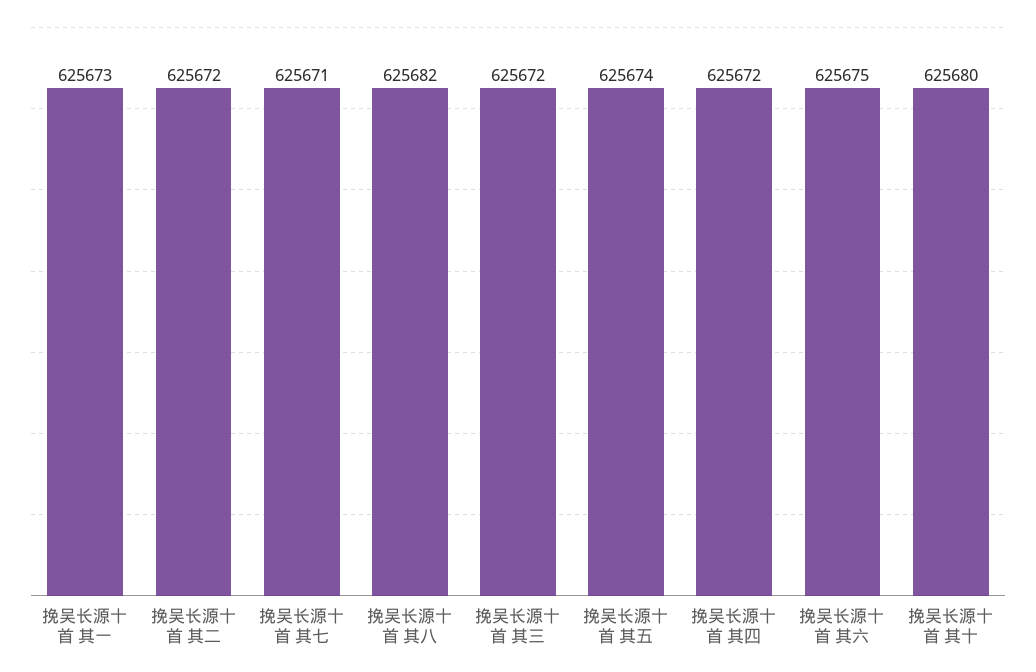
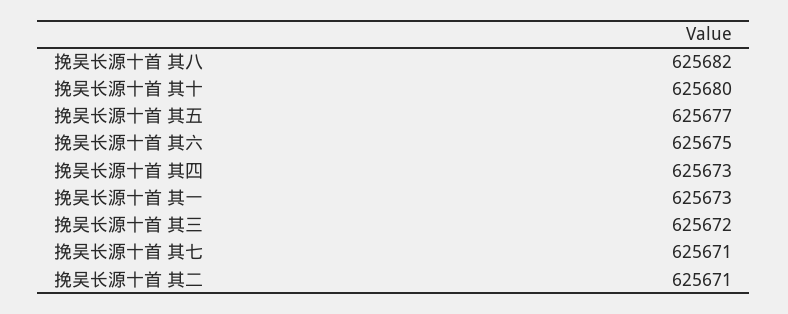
  {
    "挽吴长源十首 其一": 625673,
-   "挽吴长源十首 其二": 625672,
+   "挽吴长源十首 其二": 625671,
    "挽吴长源十首 其七": 625671,
    "挽吴长源十首 其八": 625682,
    "挽吴长源十首 其三": 625672,
-   "挽吴长源十首 其五": 625674,
+   "挽吴长源十首 其五": 625677,
-   "挽吴长源十首 其四": 625672,
+   "挽吴长源十首 其四": 625673,
    "挽吴长源十首 其六": 625675,
    "挽吴长源十首 其十": 625680
  }

